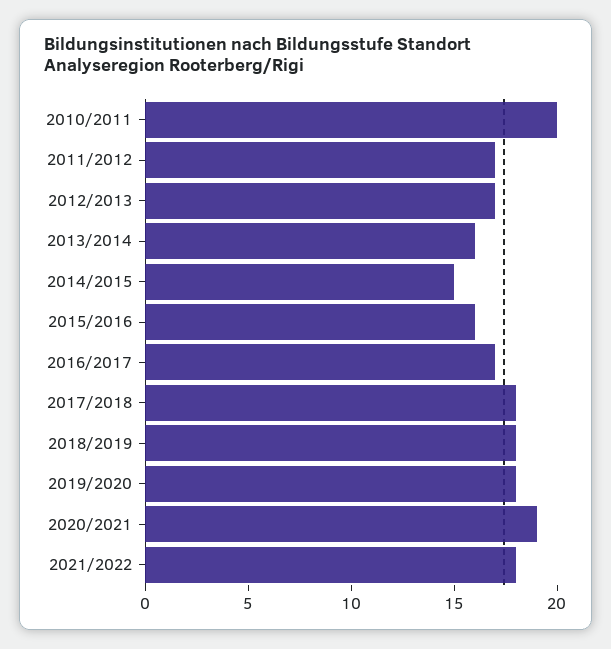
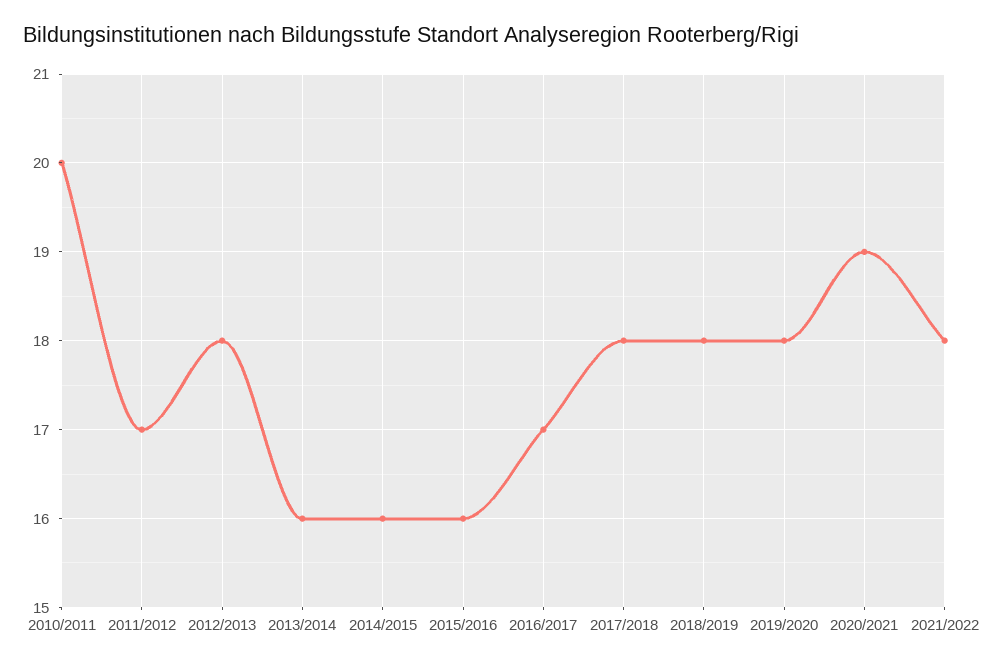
  {
    "2010/2011": 20,
    "2011/2012": 17,
-   "2012/2013": 17,
+   "2012/2013": 18,
    "2013/2014": 16,
-   "2014/2015": 15,
+   "2014/2015": 16,
    "2015/2016": 16,
    "2016/2017": 17,
    "2017/2018": 18,
    "2018/2019": 18,
    "2019/2020": 18,
    "2020/2021": 19,
    "2021/2022": 18
  }

